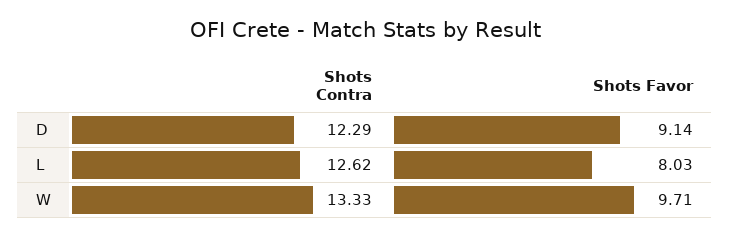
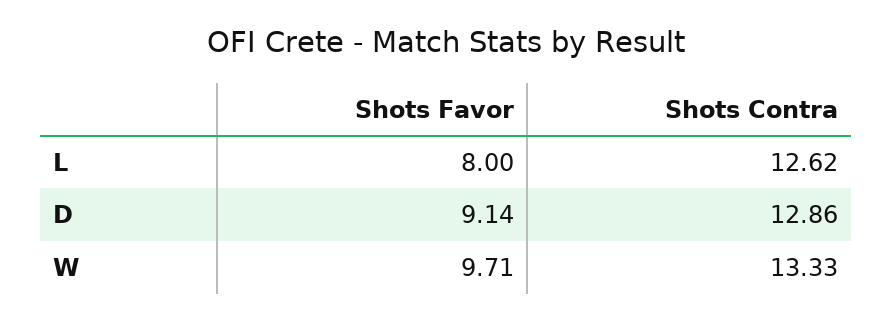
  {
    "Shots Contra": {
-     "D": 12.29,
+     "D": 12.86,
      "L": 12.62,
      "W": 13.33
    },
    "Shots Favor": {
      "D": 9.14,
-     "L": 8.03,
+     "L": 8,
      "W": 9.71
    }
  }

